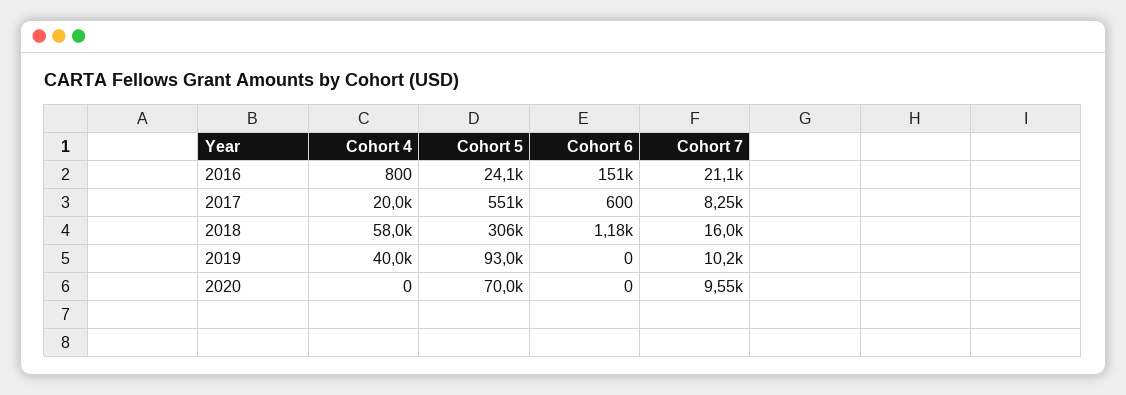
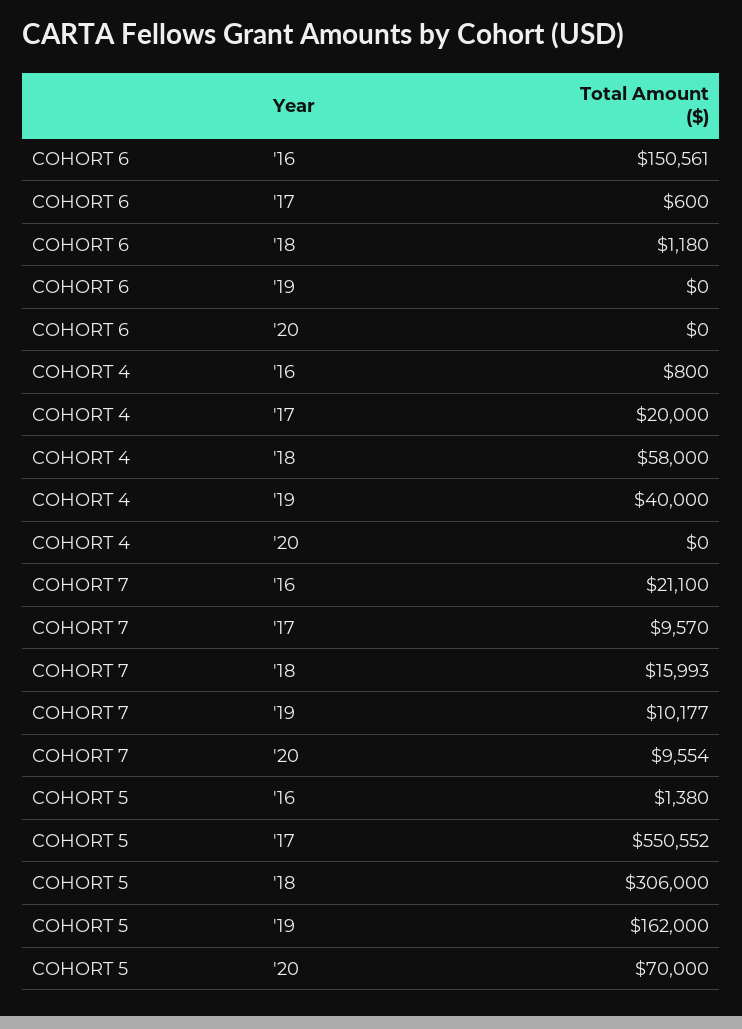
  {
    "Cohort 4": {
      "2016": 800,
      "2017": 20000,
      "2018": 58000,
      "2019": 40000,
      "2020": 0
    },
    "Cohort 5": {
-     "2016": 24100,
+     "2016": 1380,
      "2017": 550552,
      "2018": 306000,
-     "2019": 93000,
+     "2019": 162000,
      "2020": 70000
    },
    "Cohort 6": {
      "2016": 150561,
      "2017": 600,
      "2018": 1180,
      "2019": 0,
      "2020": 0
    },
    "Cohort 7": {
      "2016": 21100,
-     "2017": 8250,
+     "2017": 9570,
      "2018": 15993,
      "2019": 10177,
      "2020": 9554
    }
  }

